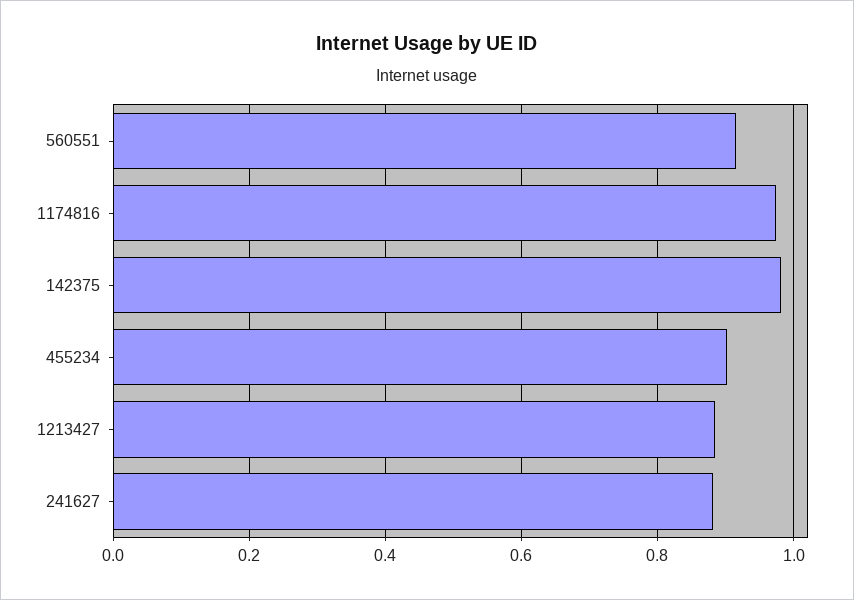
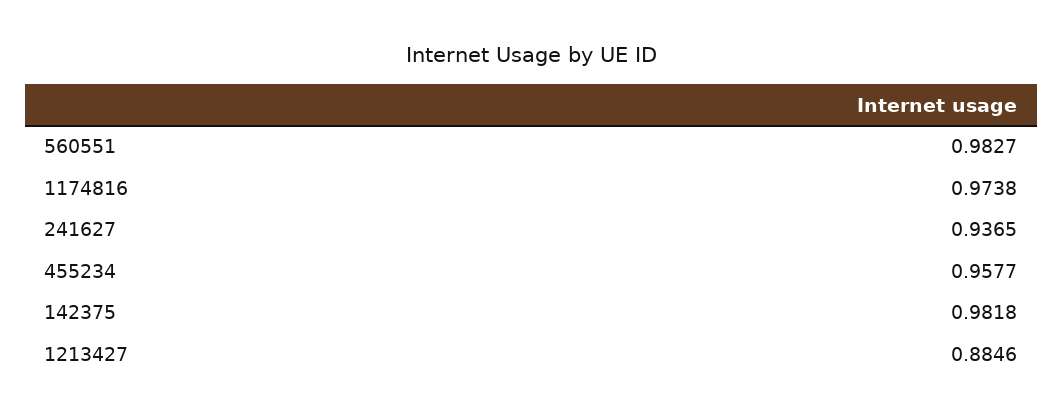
  {
-   "560551": 0.92,
+   "560551": 0.9827,
    "1174816": 0.9738,
    "142375": 0.9818,
-   "455234": 0.9,
+   "455234": 0.9577,
    "1213427": 0.8846,
-   "241627": 0.88
+   "241627": 0.9365
  }

